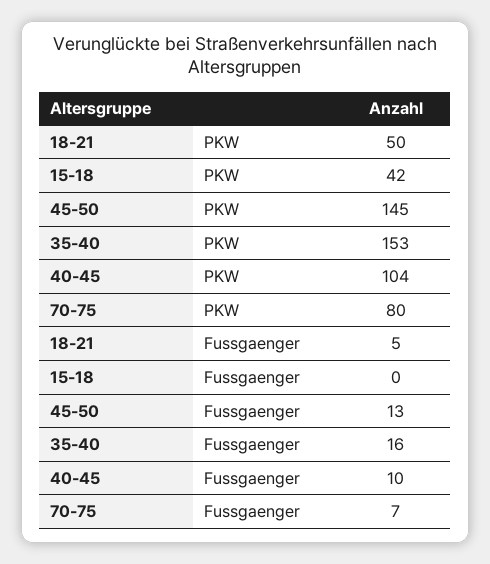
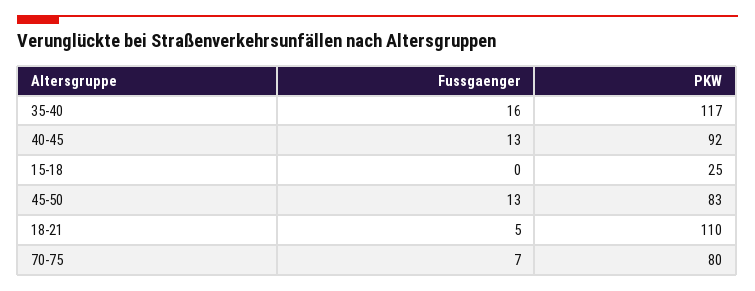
  {
    "18-21": {
-     "PKW": 50,
+     "PKW": 110,
      "Fussgaenger": 5
    },
    "15-18": {
-     "PKW": 42,
+     "PKW": 25,
      "Fussgaenger": 0
    },
    "45-50": {
-     "PKW": 145,
+     "PKW": 83,
      "Fussgaenger": 13
    },
    "35-40": {
-     "PKW": 153,
+     "PKW": 117,
      "Fussgaenger": 16
    },
    "40-45": {
-     "PKW": 104,
+     "PKW": 92,
-     "Fussgaenger": 10
+     "Fussgaenger": 13
    },
    "70-75": {
      "PKW": 80,
      "Fussgaenger": 7
    }
  }

